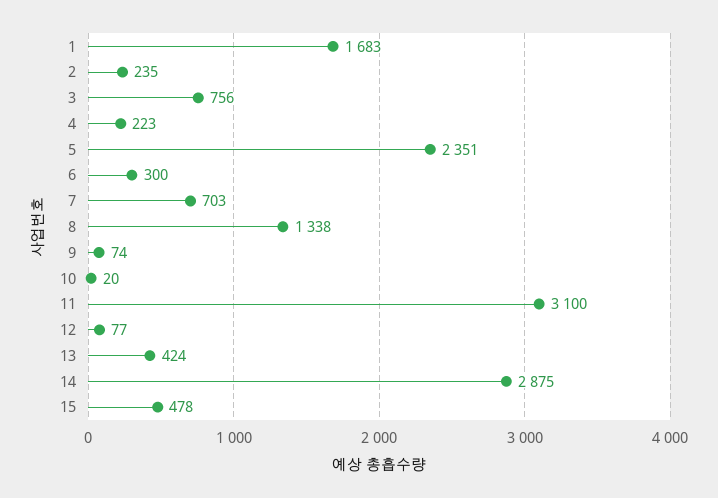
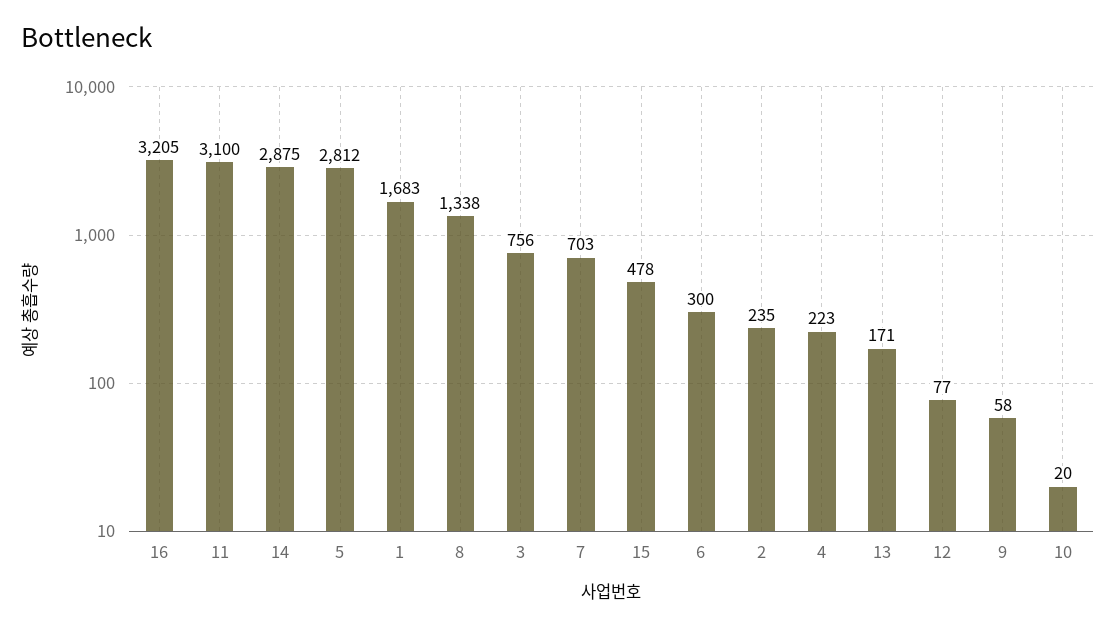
  {
    "1": 1683,
    "2": 235,
    "3": 756,
    "4": 223,
-   "5": 2351,
+   "5": 2812,
    "6": 300,
    "7": 703,
    "8": 1338,
-   "9": 74,
+   "9": 58,
    "10": 20,
    "11": 3100,
    "12": 77,
-   "13": 424,
+   "13": 171,
    "14": 2875,
-   "15": 478
+   "15": 478,
+   "16": 3205
  }

